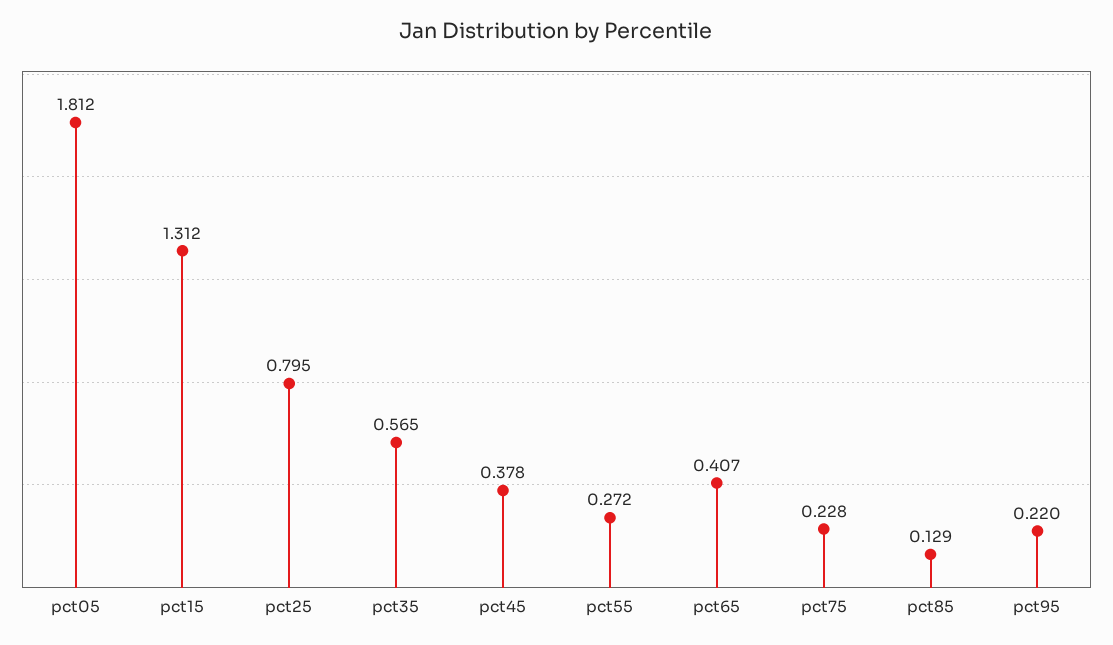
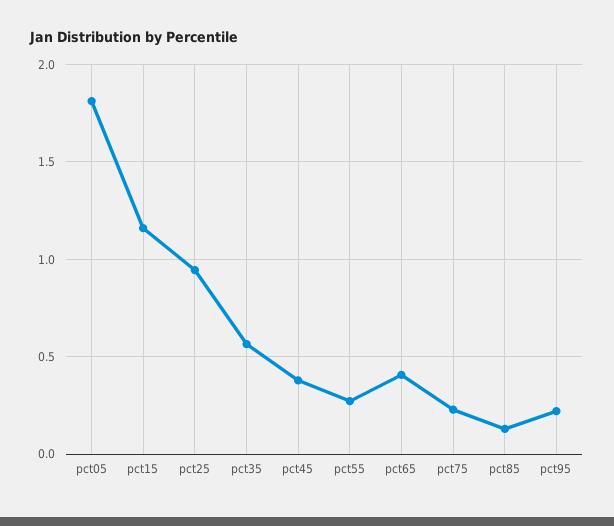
  {
    "pct05": 1.812,
-   "pct15": 1.312,
+   "pct15": 1.15,
-   "pct25": 0.795,
+   "pct25": 0.95,
    "pct35": 0.565,
    "pct45": 0.378,
    "pct55": 0.272,
    "pct65": 0.407,
    "pct75": 0.228,
    "pct85": 0.129,
    "pct95": 0.22
  }

